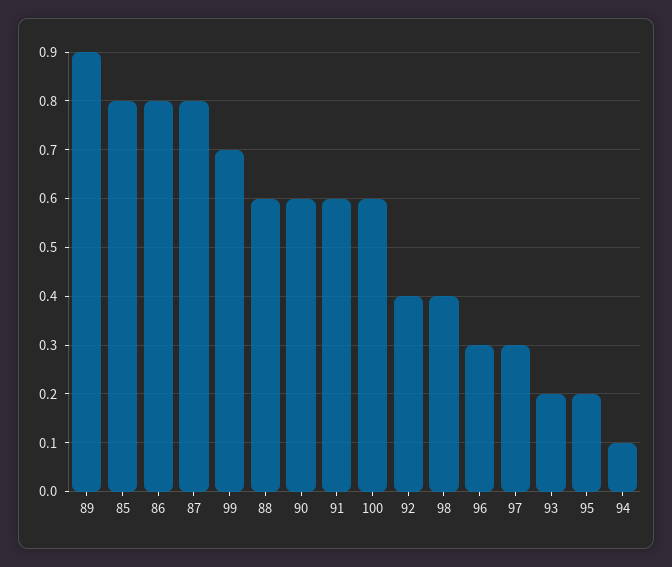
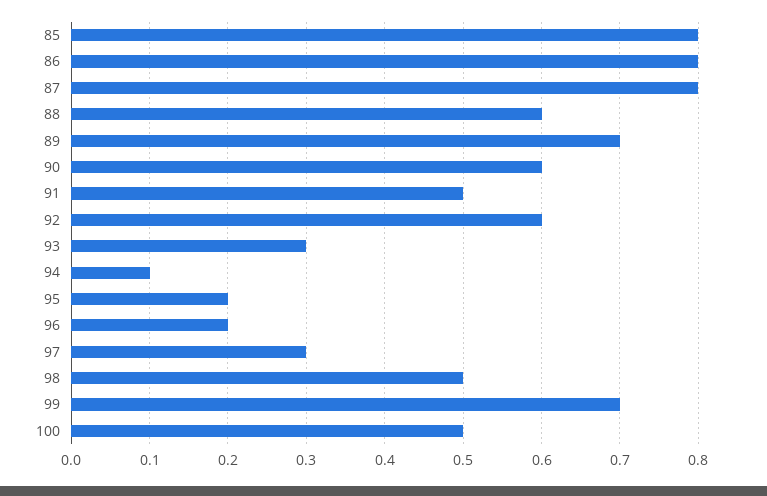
  {
-   "89": 0.9,
+   "89": 0.7,
    "85": 0.8,
    "86": 0.8,
    "87": 0.8,
    "99": 0.7,
    "88": 0.6,
    "90": 0.6,
-   "91": 0.6,
+   "91": 0.5,
-   "100": 0.6,
+   "100": 0.5,
-   "92": 0.4,
+   "92": 0.6,
-   "98": 0.4,
+   "98": 0.5,
-   "96": 0.3,
+   "96": 0.2,
    "97": 0.3,
-   "93": 0.2,
+   "93": 0.3,
    "95": 0.2,
    "94": 0.1
  }

